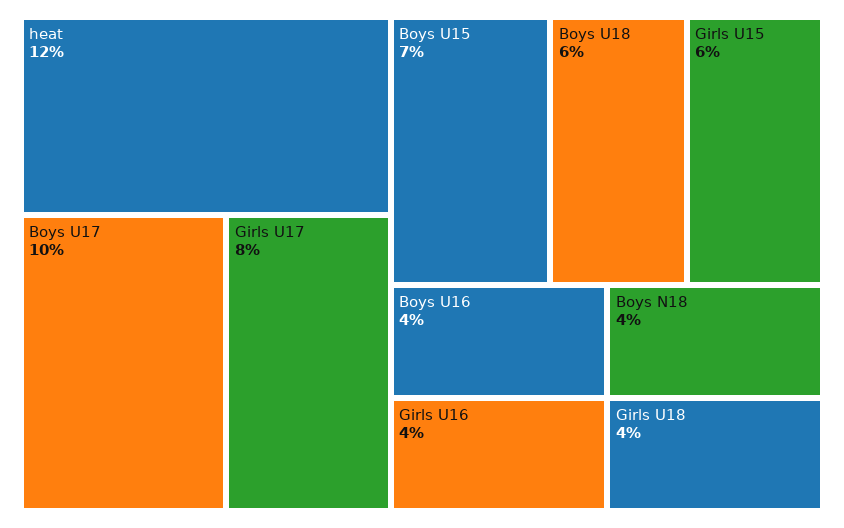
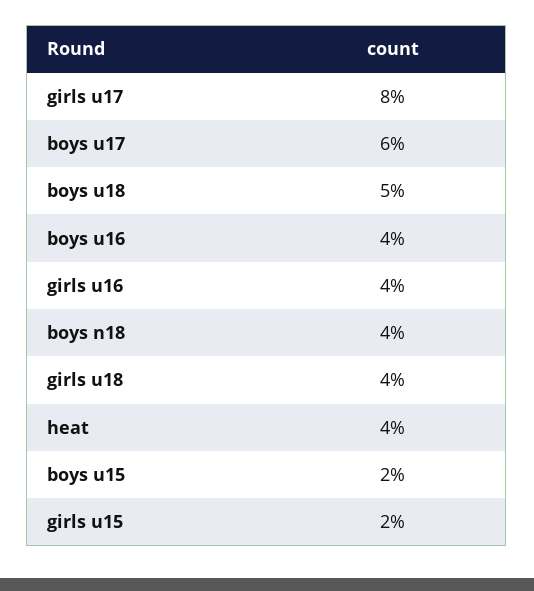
  {
-   "heat": 12,
+   "heat": 4,
-   "Boys U17": 10,
+   "Boys U17": 6,
    "Girls U17": 8,
-   "Boys U15": 7,
+   "Boys U15": 2,
-   "Boys U18": 6,
+   "Boys U18": 5,
-   "Girls U15": 6,
+   "Girls U15": 2,
    "Boys U16": 4,
    "Girls U16": 4,
    "Boys N18": 4,
    "Girls U18": 4
  }

